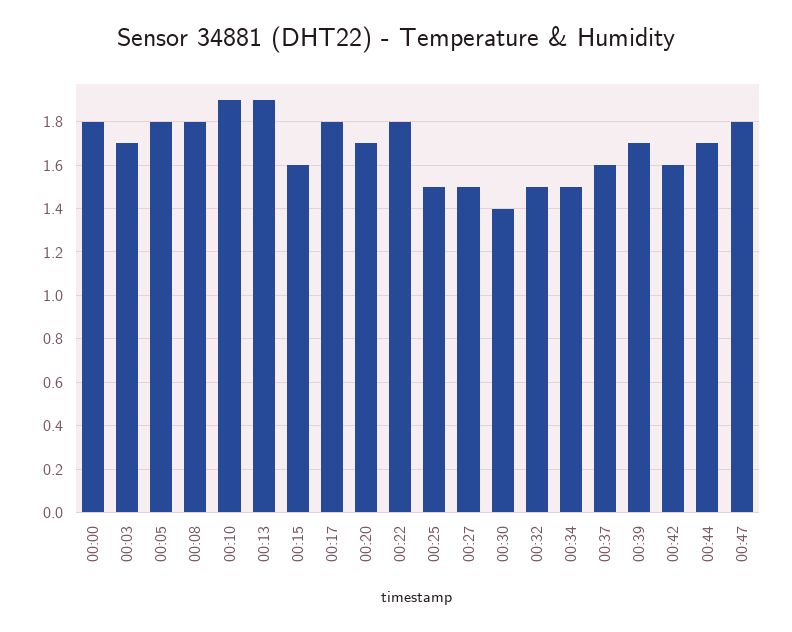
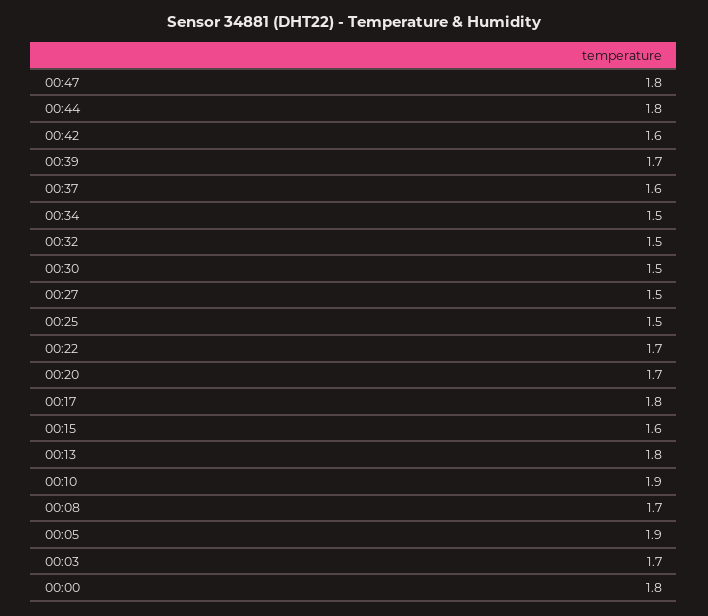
  {
    "00:00": 1.8,
    "00:03": 1.7,
-   "00:05": 1.8,
+   "00:05": 1.9,
-   "00:08": 1.8,
+   "00:08": 1.7,
    "00:10": 1.9,
-   "00:13": 1.9,
+   "00:13": 1.8,
    "00:15": 1.6,
    "00:17": 1.8,
    "00:20": 1.7,
-   "00:22": 1.8,
+   "00:22": 1.7,
    "00:25": 1.5,
    "00:27": 1.5,
-   "00:30": 1.4,
+   "00:30": 1.5,
    "00:32": 1.5,
    "00:34": 1.5,
    "00:37": 1.6,
    "00:39": 1.7,
    "00:42": 1.6,
-   "00:44": 1.7,
+   "00:44": 1.8,
    "00:47": 1.8
  }

